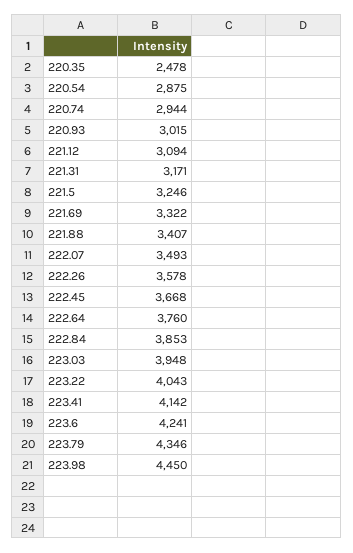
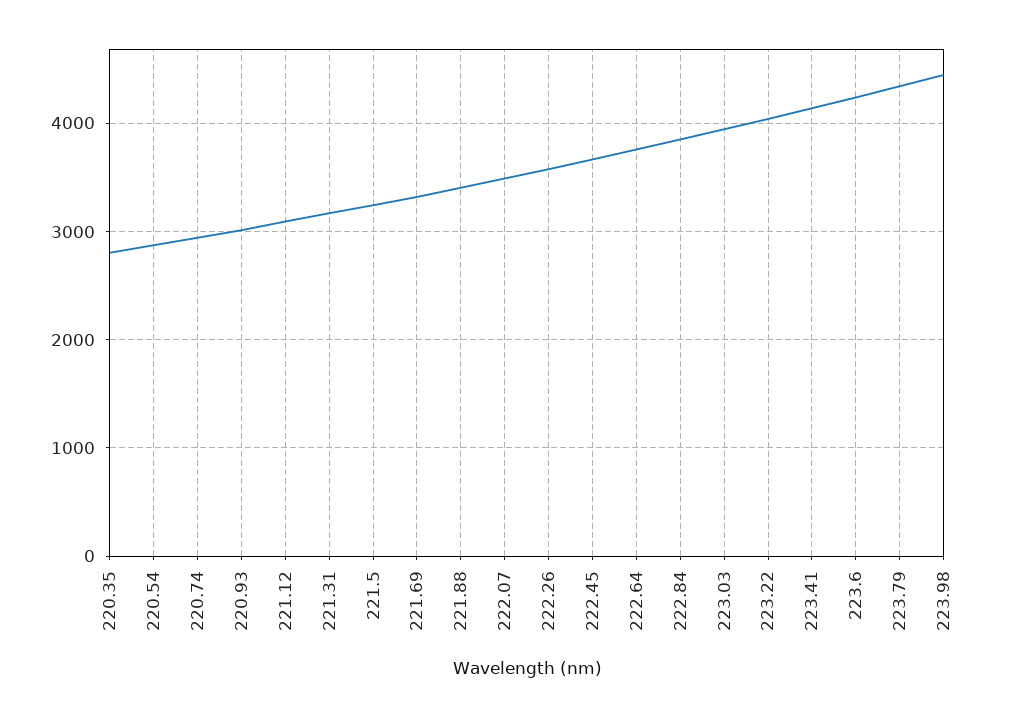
  {
-   "220.35": 2478,
+   "220.35": 2800,
    "220.54": 2875,
    "220.74": 2944,
    "220.93": 3015,
    "221.12": 3094,
    "221.31": 3171,
    "221.5": 3246,
    "221.69": 3322,
    "221.88": 3407,
    "222.07": 3493,
    "222.26": 3578,
    "222.45": 3668,
    "222.64": 3760,
    "222.84": 3853,
    "223.03": 3948,
    "223.22": 4043,
    "223.41": 4142,
    "223.6": 4241,
    "223.79": 4346,
    "223.98": 4450
  }

